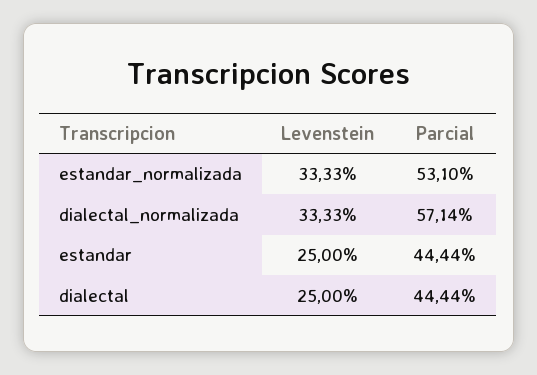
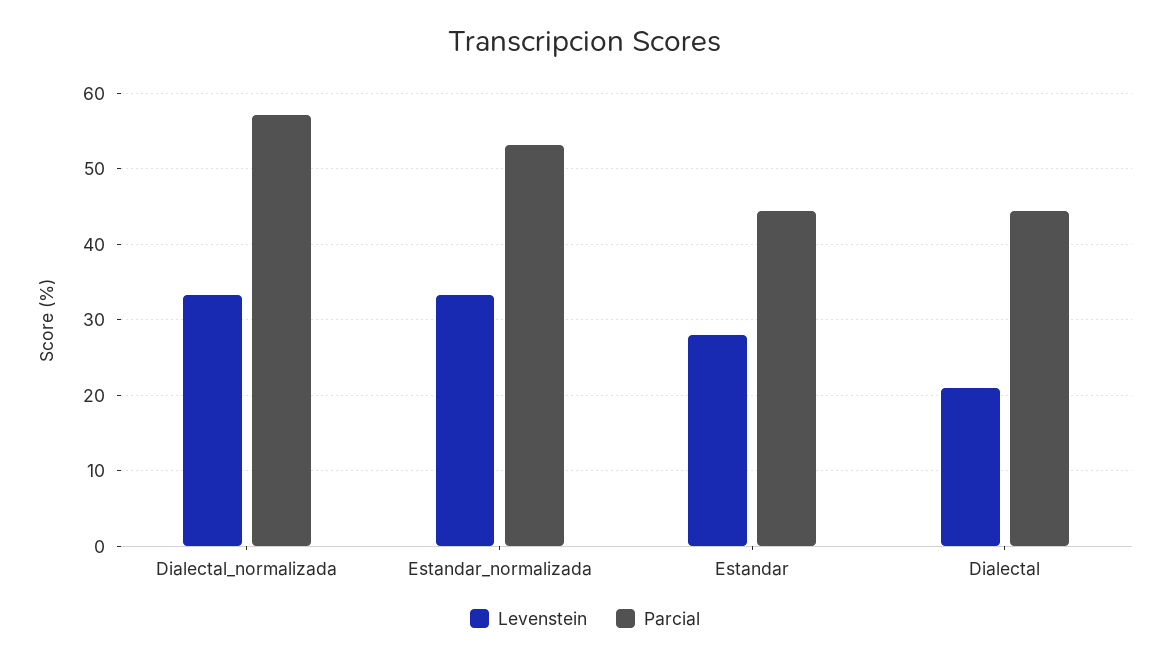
  {
    "Levenstein": {
      "estandar_normalizada": 33.33,
      "dialectal_normalizada": 33.33,
-     "estandar": 25,
+     "estandar": 28,
-     "dialectal": 25
+     "dialectal": 21
    },
    "Parcial": {
      "estandar_normalizada": 53.1,
      "dialectal_normalizada": 57.14,
      "estandar": 44.44,
      "dialectal": 44.44
    }
  }

